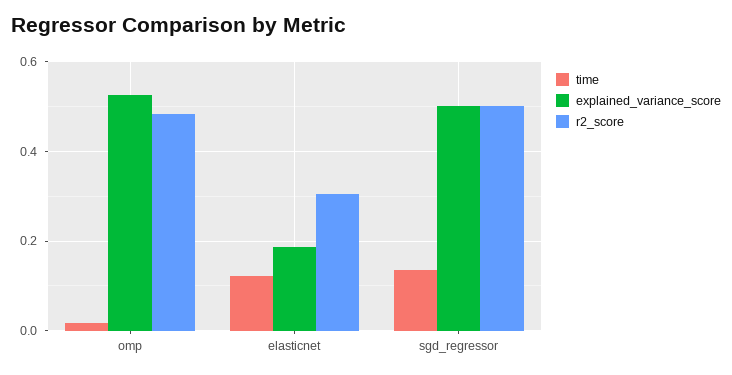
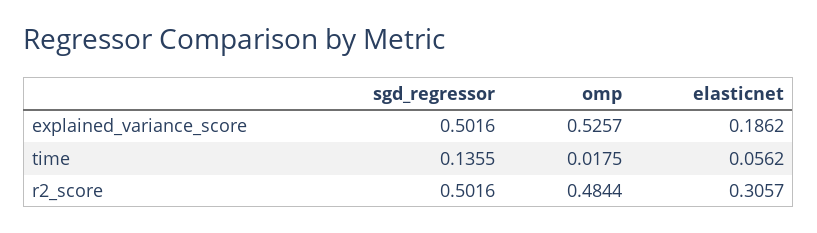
  {
    "time": {
      "omp": 0.0175,
-     "elasticnet": 0.12,
+     "elasticnet": 0.0562,
      "sgd_regressor": 0.1355
    },
    "explained_variance_score": {
      "omp": 0.5257,
      "elasticnet": 0.1862,
      "sgd_regressor": 0.5016
    },
    "r2_score": {
      "omp": 0.4844,
      "elasticnet": 0.3057,
      "sgd_regressor": 0.5016
    }
  }

